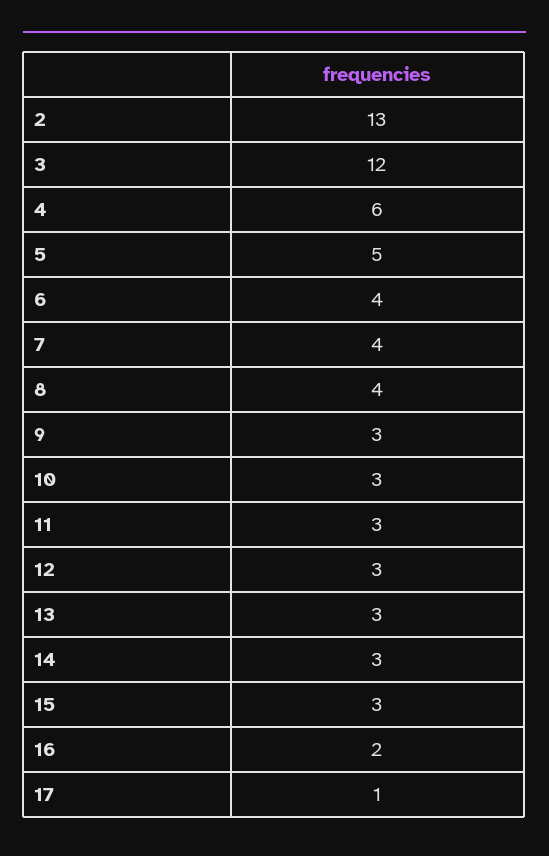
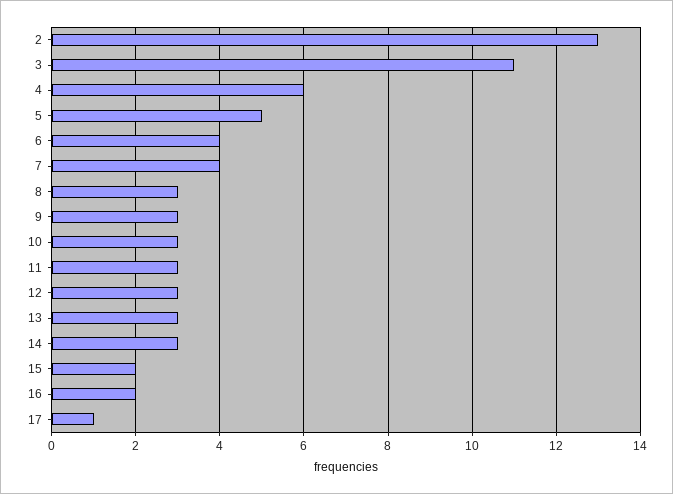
  {
    "2": 13,
-   "3": 12,
+   "3": 11,
    "4": 6,
    "5": 5,
    "6": 4,
    "7": 4,
-   "8": 4,
+   "8": 3,
    "9": 3,
    "10": 3,
    "11": 3,
    "12": 3,
    "13": 3,
    "14": 3,
-   "15": 3,
+   "15": 2,
    "16": 2,
    "17": 1
  }

